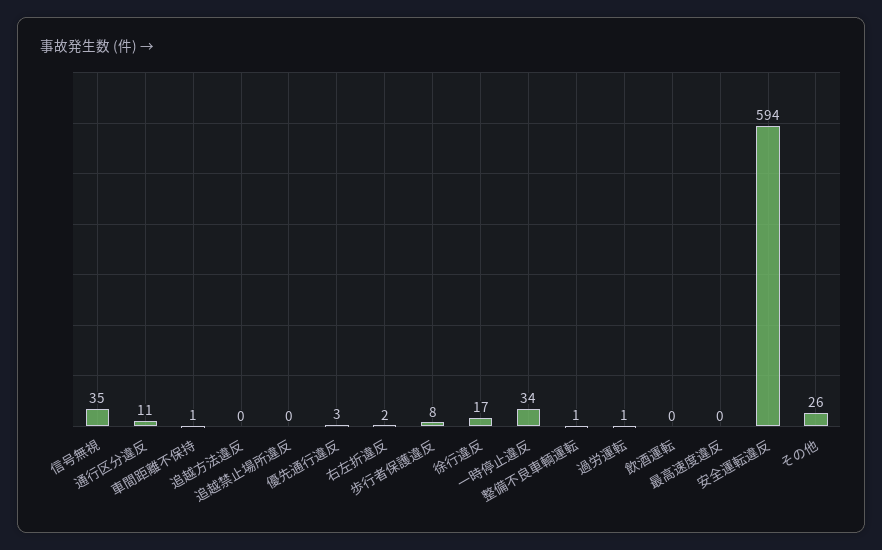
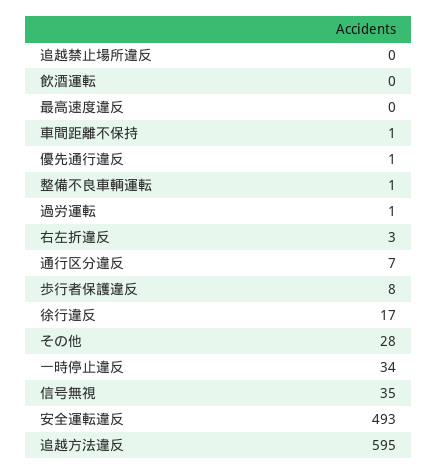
  {
    "信号無視": 35,
-   "通行区分違反": 11,
+   "通行区分違反": 7,
    "車間距離不保持": 1,
-   "追越方法違反": 0,
+   "追越方法違反": 595,
    "追越禁止場所違反": 0,
-   "優先通行違反": 3,
+   "優先通行違反": 1,
-   "右左折違反": 2,
+   "右左折違反": 3,
    "歩行者保護違反": 8,
    "徐行違反": 17,
    "一時停止違反": 34,
    "整備不良車輌運転": 1,
    "過労運転": 1,
    "飲酒運転": 0,
    "最高速度違反": 0,
-   "安全運転違反": 594,
+   "安全運転違反": 493,
-   "その他": 26
+   "その他": 28
  }

